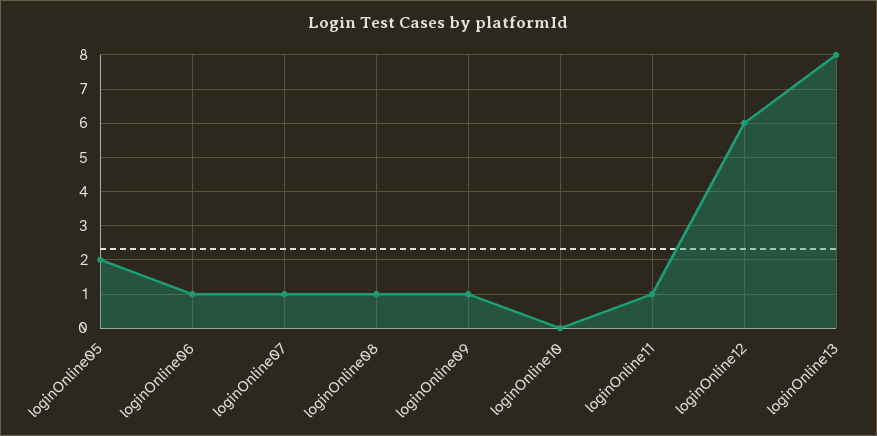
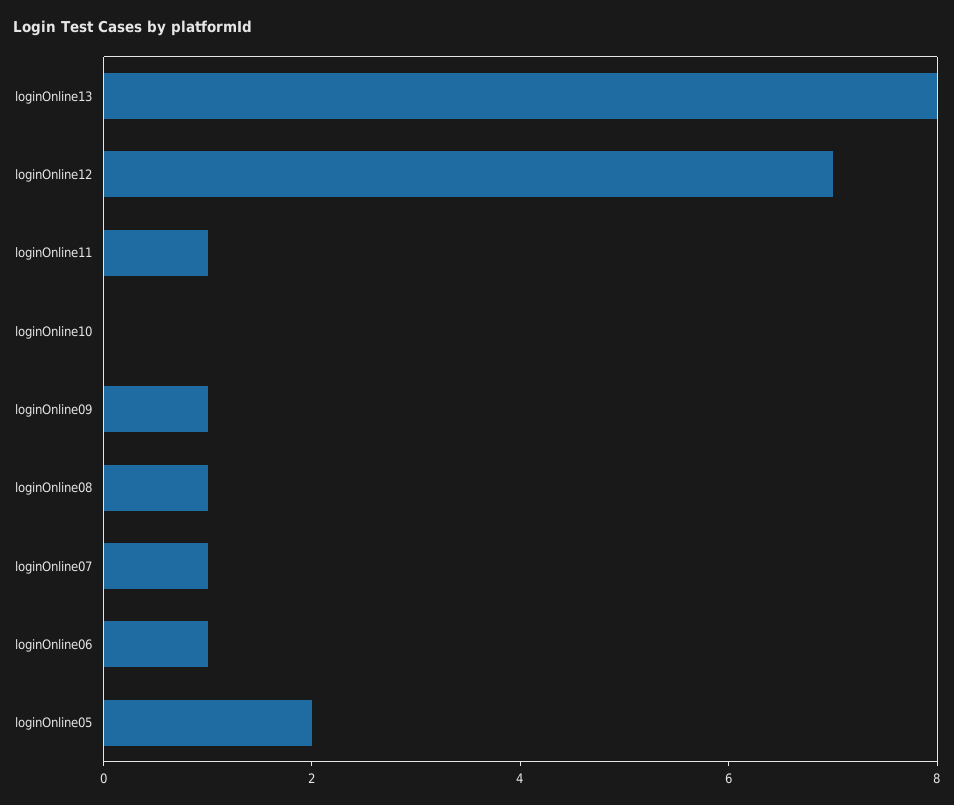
  {
    "loginOnline05": 2,
    "loginOnline06": 1,
    "loginOnline07": 1,
    "loginOnline08": 1,
    "loginOnline09": 1,
    "loginOnline10": 0,
    "loginOnline11": 1,
-   "loginOnline12": 6,
+   "loginOnline12": 7,
    "loginOnline13": 8
  }

